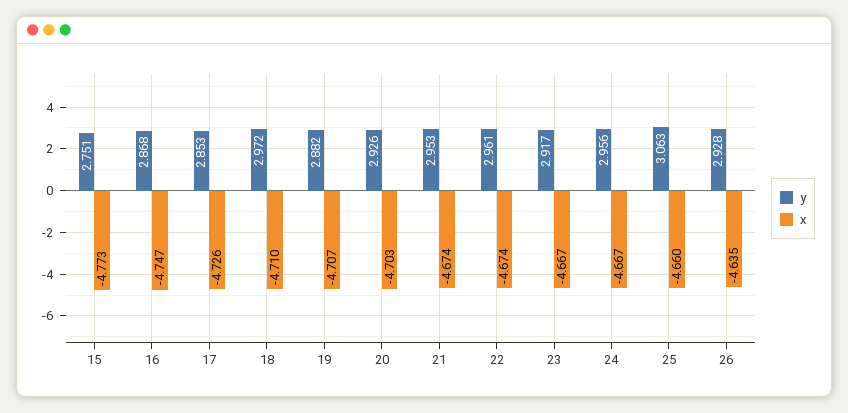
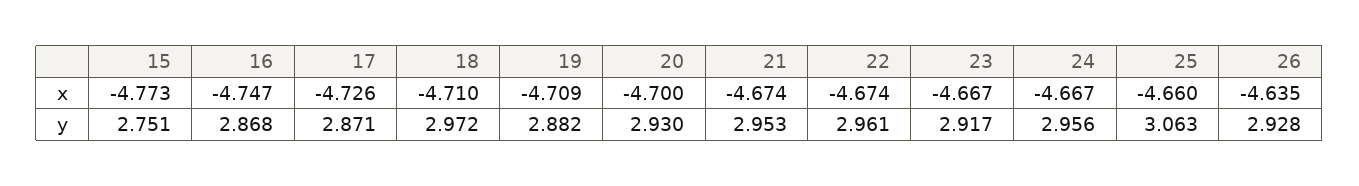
  {
    "y": {
      "15": 2.751,
      "16": 2.868,
-     "17": 2.853,
+     "17": 2.871,
      "18": 2.972,
      "19": 2.882,
-     "20": 2.926,
+     "20": 2.93,
      "21": 2.953,
      "22": 2.961,
      "23": 2.917,
      "24": 2.956,
      "25": 3.063,
      "26": 2.928
    },
    "x": {
      "15": -4.773,
      "16": -4.747,
      "17": -4.726,
      "18": -4.71,
-     "19": -4.707,
+     "19": -4.709,
-     "20": -4.703,
+     "20": -4.7,
      "21": -4.674,
      "22": -4.674,
      "23": -4.667,
      "24": -4.667,
      "25": -4.66,
      "26": -4.635
    }
  }

